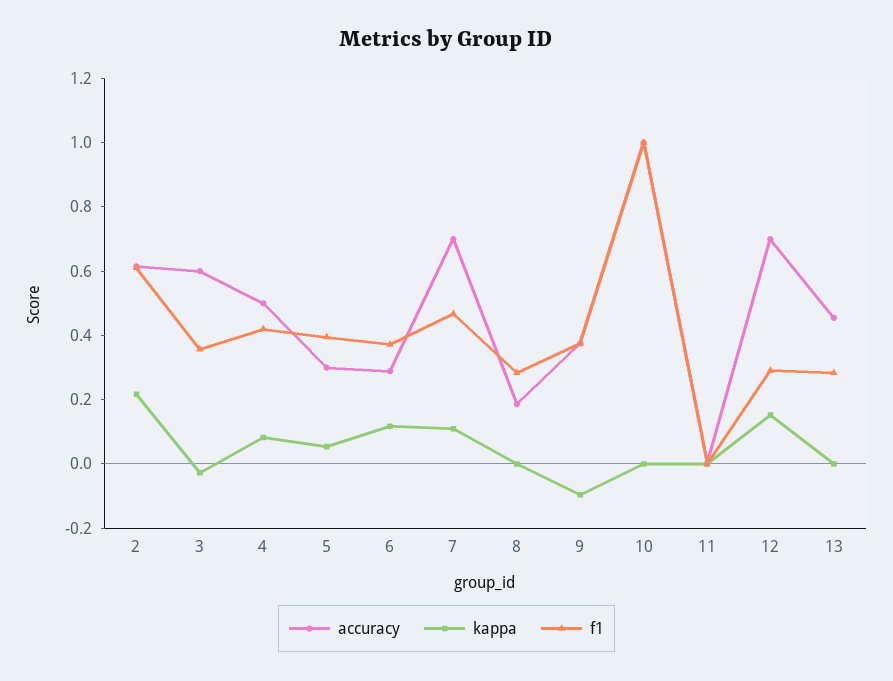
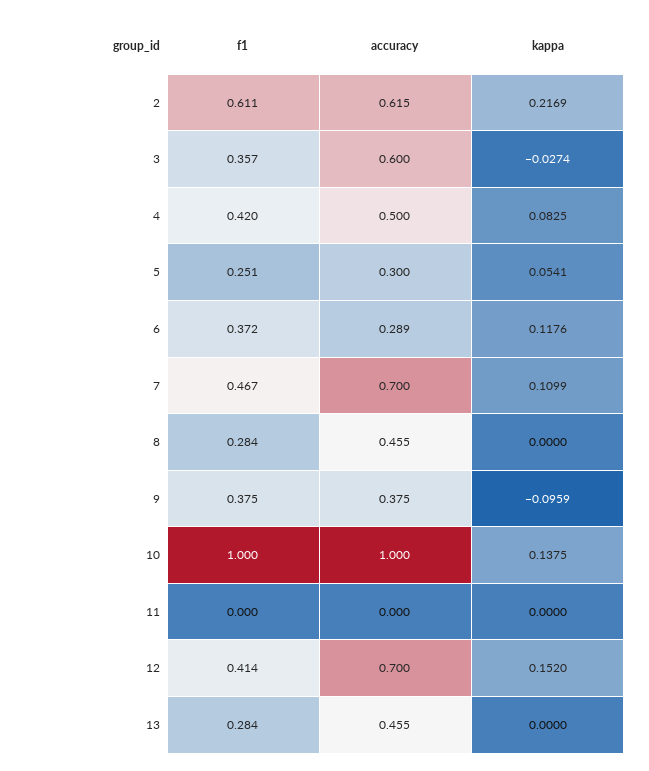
  {
    "accuracy": {
      "2": 0.615,
      "3": 0.6,
      "4": 0.5,
      "5": 0.3,
      "6": 0.289,
      "7": 0.7,
-     "8": 0.2,
+     "8": 0.455,
      "9": 0.375,
      "10": 1,
      "11": 0,
      "12": 0.7,
      "13": 0.455
    },
    "kappa": {
      "2": 0.2169,
      "3": -0.0274,
      "4": 0.0825,
      "5": 0.0541,
      "6": 0.1176,
      "7": 0.1099,
      "8": 0,
      "9": -0.0959,
-     "10": 0,
+     "10": 0.1375,
      "11": 0,
      "12": 0.152,
      "13": 0
    },
    "f1": {
      "2": 0.611,
      "3": 0.357,
      "4": 0.42,
-     "5": 0.4,
+     "5": 0.251,
      "6": 0.372,
      "7": 0.467,
      "8": 0.284,
      "9": 0.375,
      "10": 1,
      "11": 0,
-     "12": 0.3,
+     "12": 0.414,
      "13": 0.284
    }
  }

